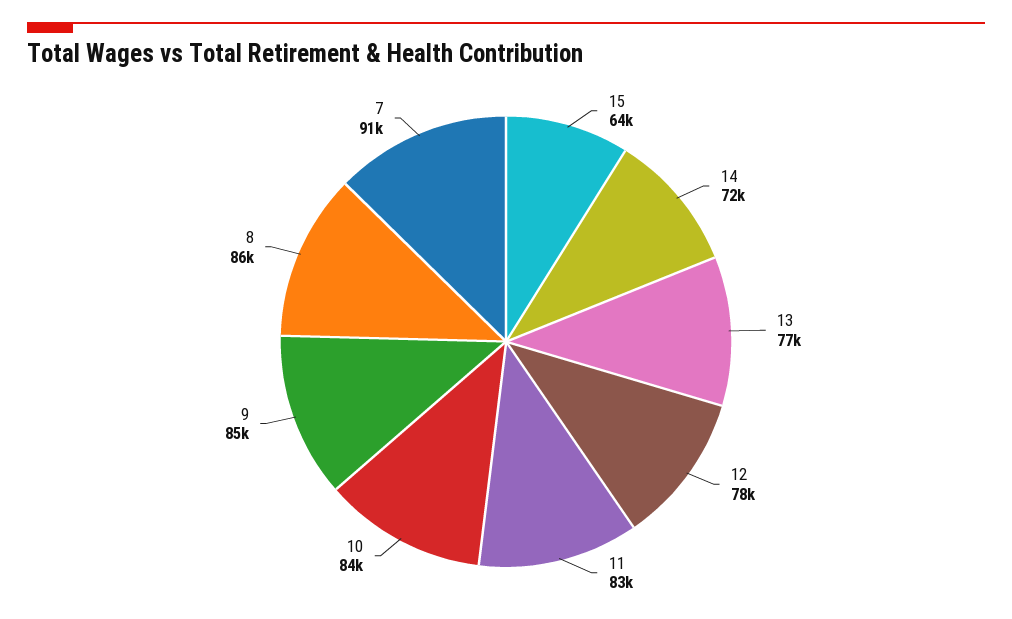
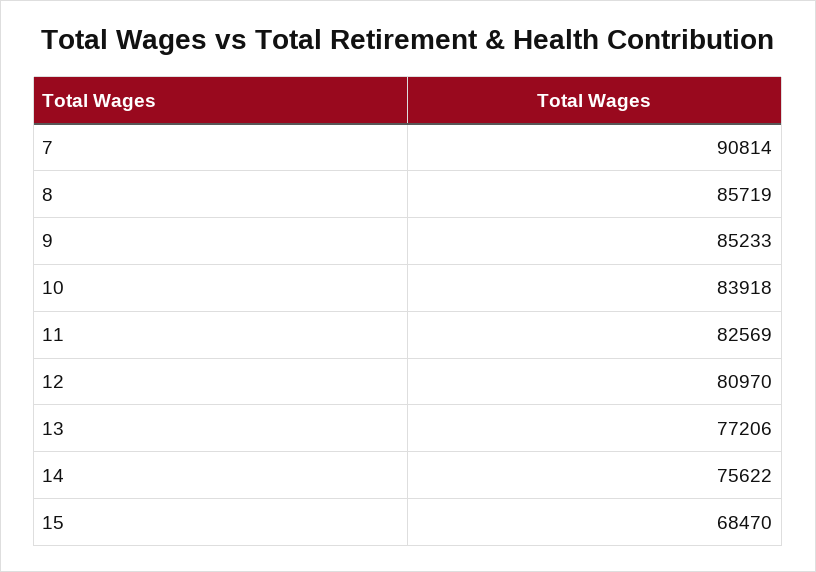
  {
-   "15": 64000,
+   "15": 68470,
-   "14": 72000,
+   "14": 75622,
    "13": 77206,
-   "12": 78000,
+   "12": 80970,
    "11": 82569,
    "10": 83918,
    "9": 85233,
    "8": 85719,
    "7": 90814
  }

